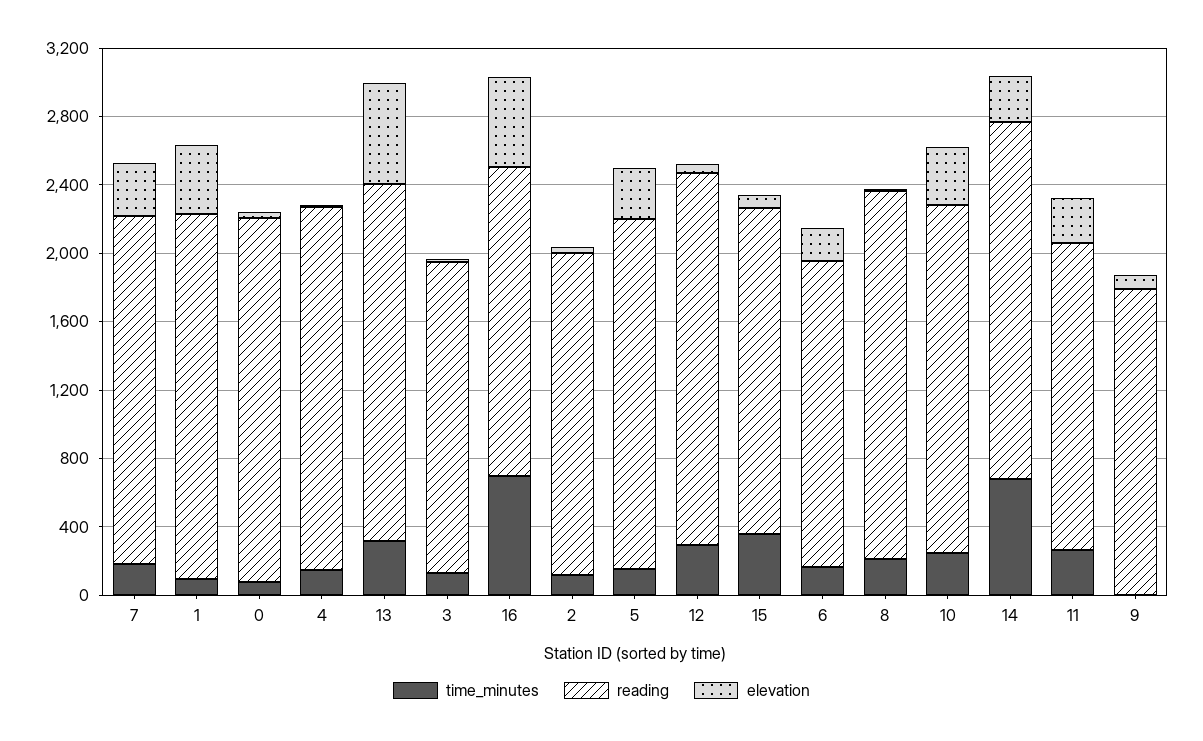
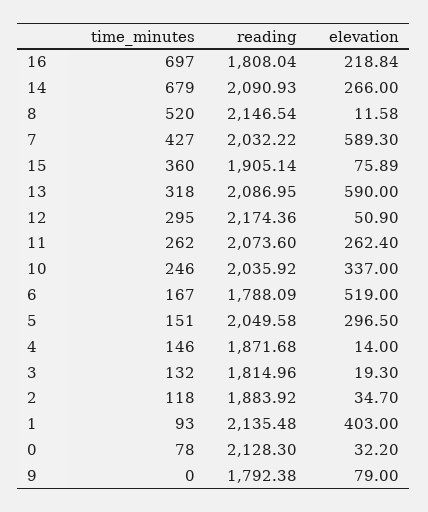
  {
    "time_minutes": {
-     "7": 200,
+     "7": 427,
      "1": 93,
      "0": 78,
      "4": 146,
      "13": 318,
      "3": 132,
      "16": 697,
      "2": 118,
      "5": 151,
      "12": 295,
      "15": 360,
      "6": 167,
-     "8": 200,
+     "8": 520,
      "10": 246,
      "14": 679,
      "11": 262,
      "9": 0
    },
    "reading": {
      "7": 2032.22,
      "1": 2135.48,
      "0": 2128.3,
-     "4": 2100,
+     "4": 1871.68,
      "13": 2086.95,
      "3": 1814.96,
      "16": 1808.04,
      "2": 1883.92,
      "5": 2049.58,
      "12": 2174.36,
      "15": 1905.14,
      "6": 1788.09,
      "8": 2146.54,
      "10": 2035.92,
      "14": 2090.93,
-     "11": 1800,
+     "11": 2073.6,
      "9": 1792.38
    },
    "elevation": {
-     "7": 300,
+     "7": 589.3,
      "1": 403,
      "0": 32.2,
      "4": 14,
      "13": 590,
      "3": 19.3,
-     "16": 500,
+     "16": 218.84,
      "2": 34.7,
      "5": 296.5,
      "12": 50.9,
      "15": 75.89,
-     "6": 200,
+     "6": 519,
      "8": 11.58,
      "10": 337,
      "14": 266,
      "11": 262.4,
      "9": 79
    }
  }

